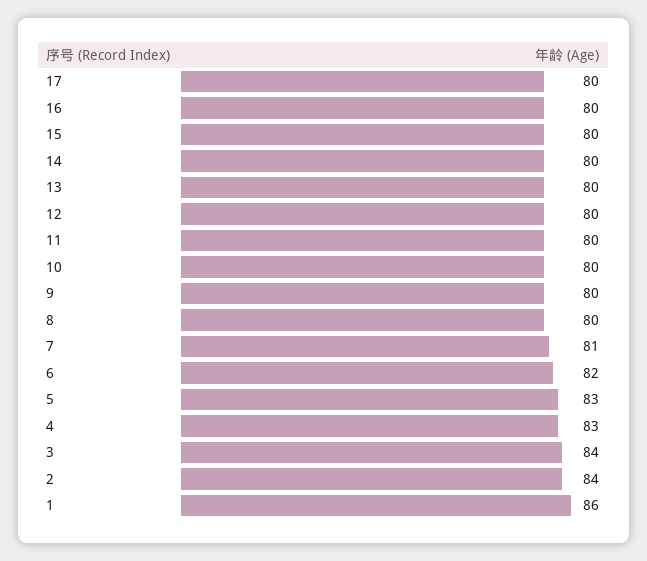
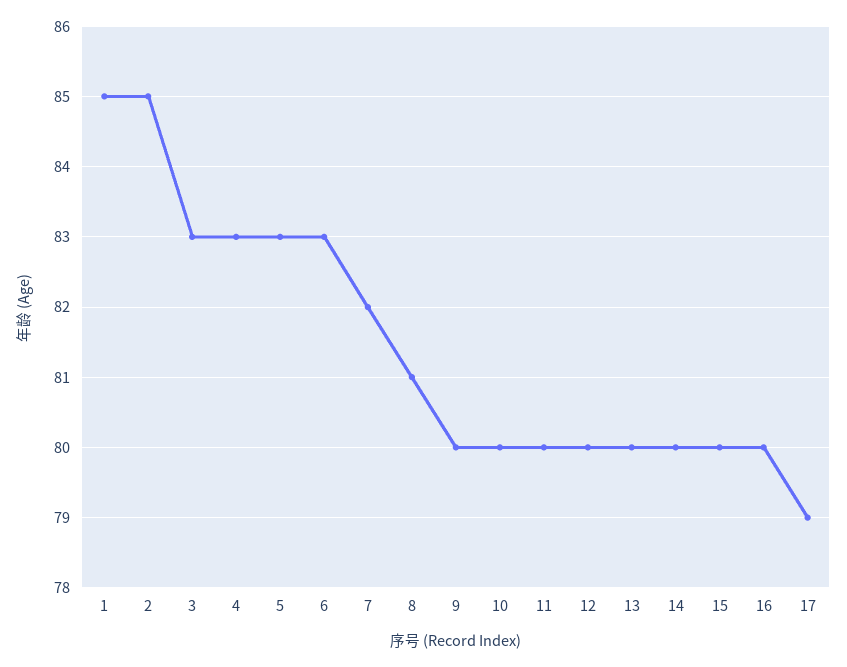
  {
-   "17": 80,
+   "17": 79,
    "16": 80,
    "15": 80,
    "14": 80,
    "13": 80,
    "12": 80,
    "11": 80,
    "10": 80,
    "9": 80,
-   "8": 80,
+   "8": 81,
-   "7": 81,
+   "7": 82,
-   "6": 82,
+   "6": 83,
    "5": 83,
    "4": 83,
-   "3": 84,
+   "3": 83,
-   "2": 84,
+   "2": 85,
-   "1": 86
+   "1": 85
  }

